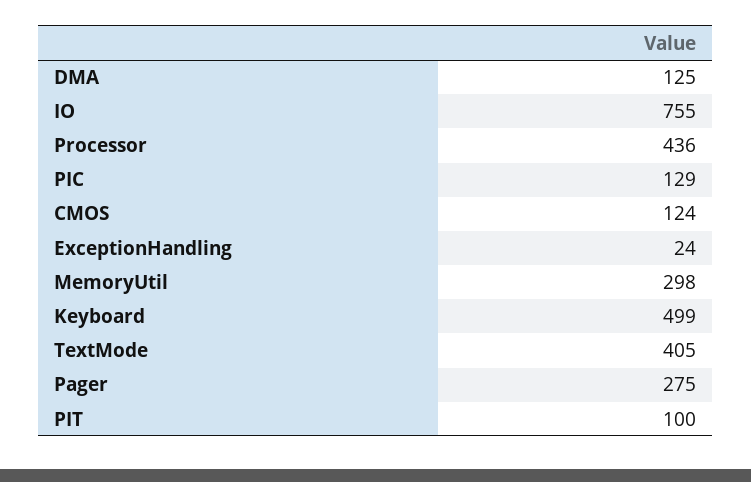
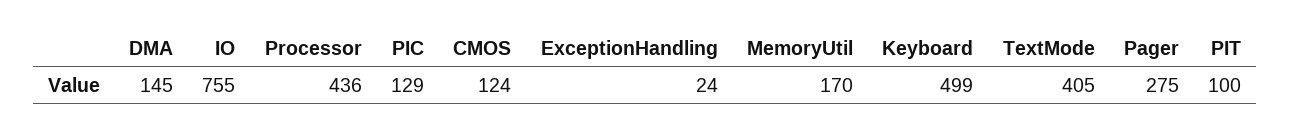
  {
-   "DMA": 125,
+   "DMA": 145,
    "IO": 755,
    "Processor": 436,
    "PIC": 129,
    "CMOS": 124,
    "ExceptionHandling": 24,
-   "MemoryUtil": 298,
+   "MemoryUtil": 170,
    "Keyboard": 499,
    "TextMode": 405,
    "Pager": 275,
    "PIT": 100
  }

